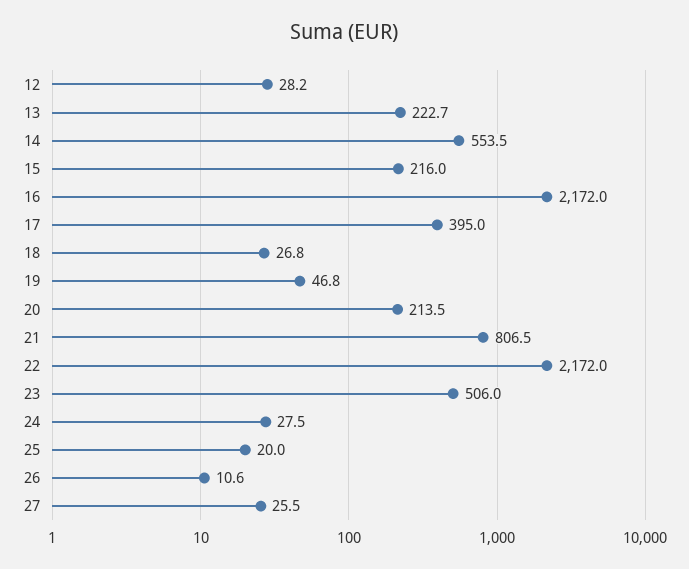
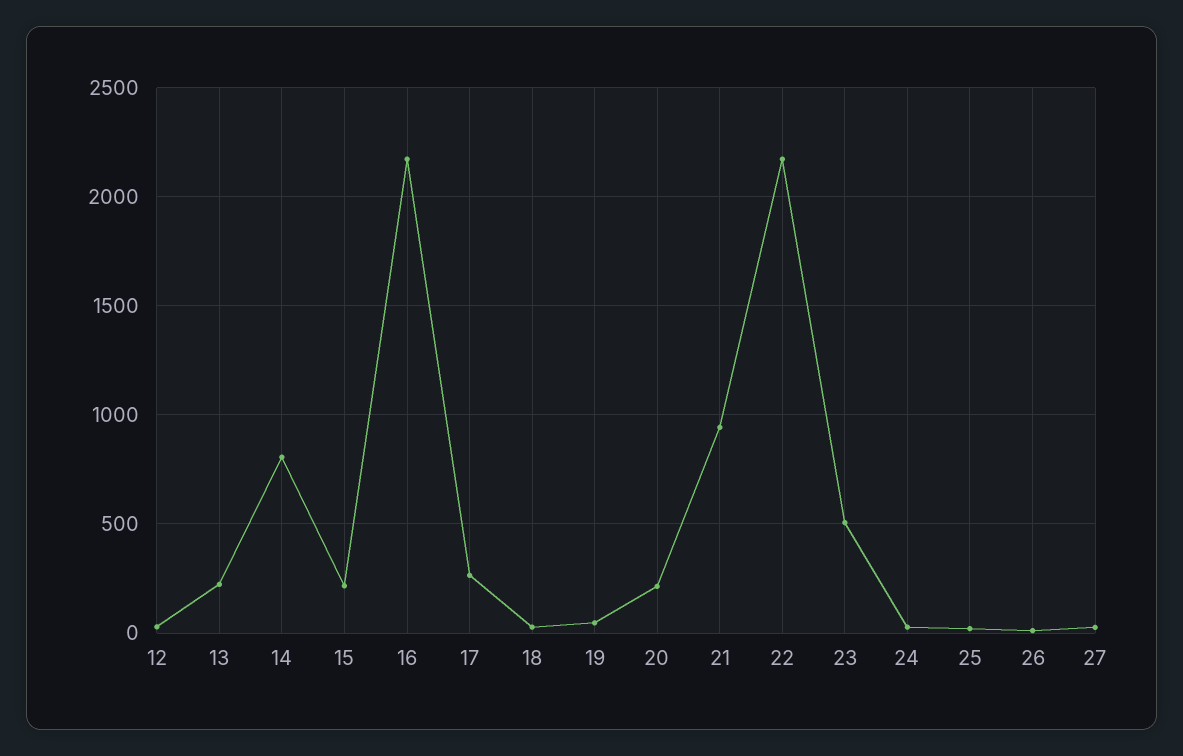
  {
    "12": 28.2,
    "13": 222.7,
-   "14": 553.5,
+   "14": 800,
    "15": 216,
    "16": 2172,
-   "17": 395,
+   "17": 250,
    "18": 26.8,
    "19": 46.8,
    "20": 213.5,
-   "21": 806.5,
+   "21": 950,
    "22": 2172,
    "23": 506,
    "24": 27.5,
    "25": 20,
    "26": 10.6,
    "27": 25.5
  }

